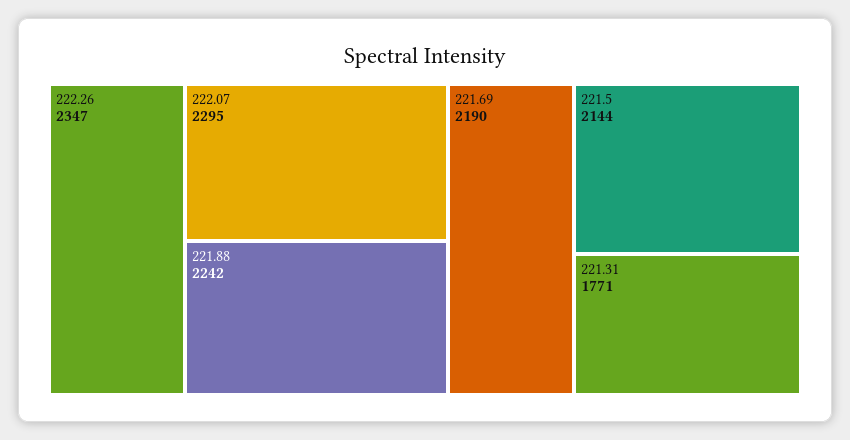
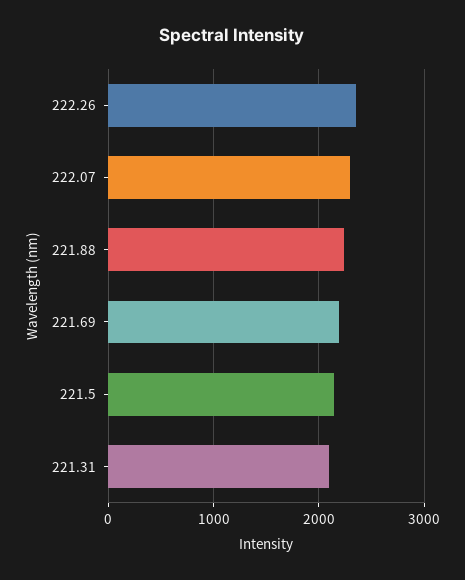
  {
    "222.26": 2347,
    "222.07": 2295,
    "221.88": 2242,
    "221.69": 2190,
    "221.5": 2144,
-   "221.31": 1771
+   "221.31": 2100
  }

